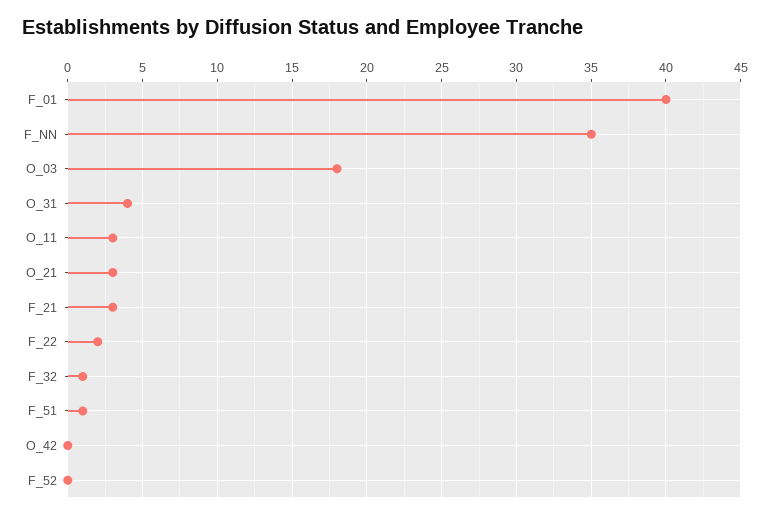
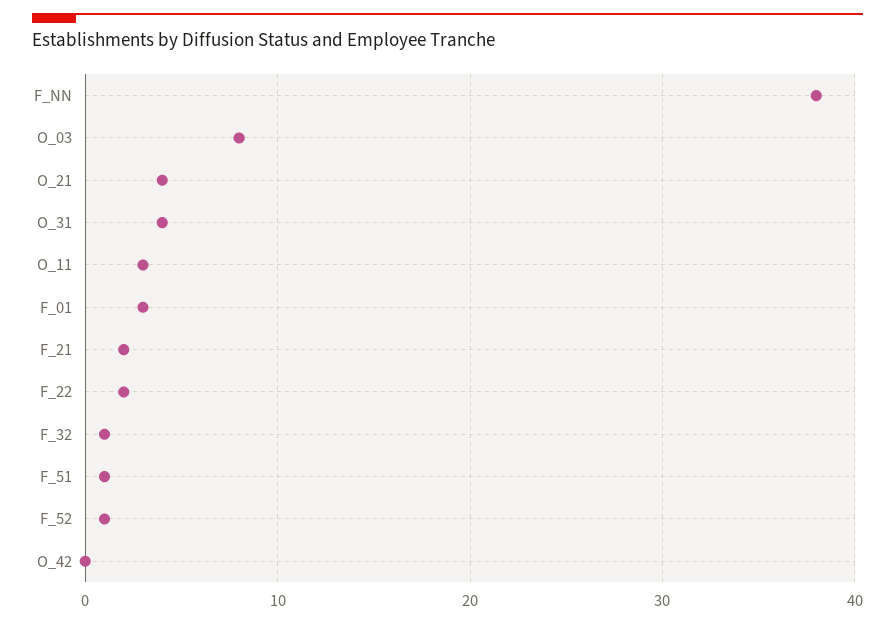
  {
-   "F_01": 40,
+   "F_01": 3,
-   "F_NN": 35,
+   "F_NN": 38,
-   "O_03": 18,
+   "O_03": 8,
    "O_31": 4,
    "O_11": 3,
-   "O_21": 3,
+   "O_21": 4,
-   "F_21": 3,
+   "F_21": 2,
    "F_22": 2,
    "F_32": 1,
    "F_51": 1,
    "O_42": 0,
-   "F_52": 0
+   "F_52": 1
  }

